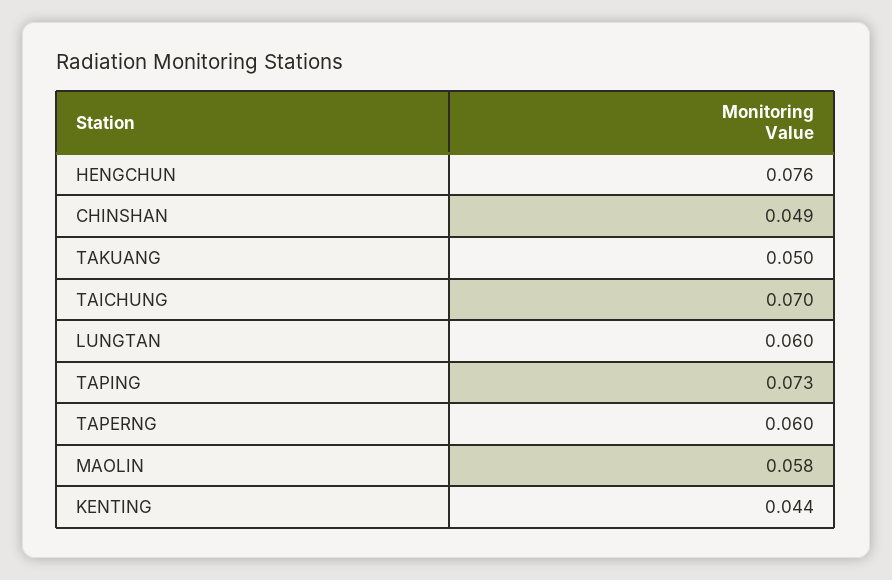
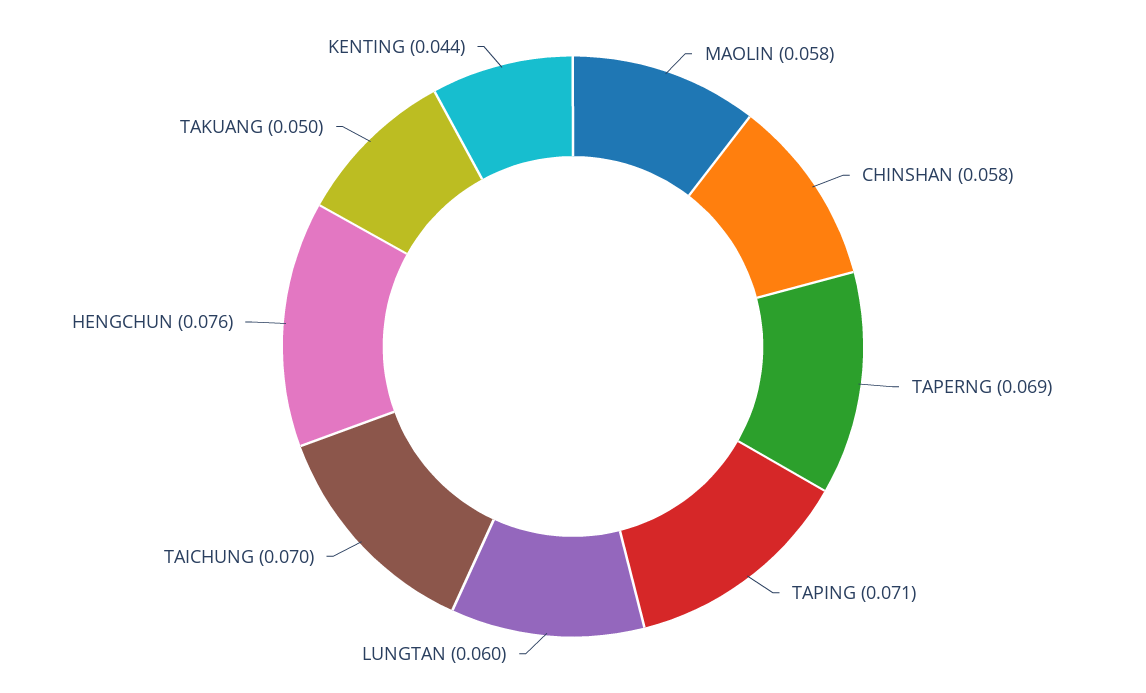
  {
    "HENGCHUN": 0.076,
-   "CHINSHAN": 0.049,
+   "CHINSHAN": 0.058,
    "TAKUANG": 0.05,
    "TAICHUNG": 0.07,
    "LUNGTAN": 0.06,
-   "TAPING": 0.073,
+   "TAPING": 0.071,
-   "TAPERNG": 0.06,
+   "TAPERNG": 0.069,
    "MAOLIN": 0.058,
    "KENTING": 0.044
  }

